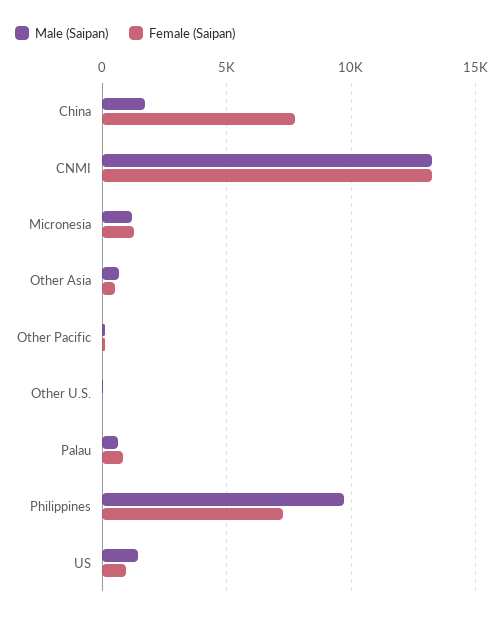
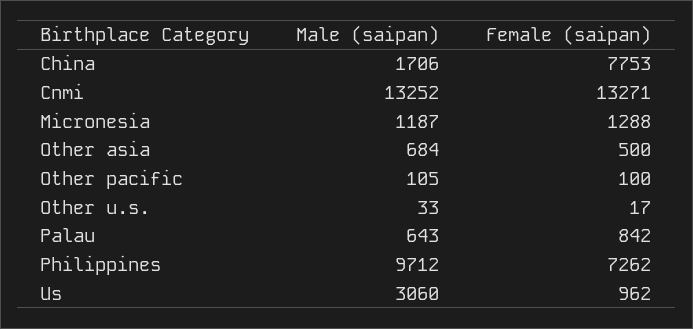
  {
    "Male (Saipan)": {
      "China": 1706,
      "CNMI": 13252,
      "Micronesia": 1187,
      "Other Asia": 684,
      "Other Pacific": 105,
      "Other U.S.": 33,
      "Palau": 643,
      "Philippines": 9712,
-     "US": 1500
+     "US": 3060
    },
    "Female (Saipan)": {
      "China": 7753,
      "CNMI": 13271,
      "Micronesia": 1288,
      "Other Asia": 500,
      "Other Pacific": 100,
      "Other U.S.": 17,
      "Palau": 842,
      "Philippines": 7262,
      "US": 962
    }
  }

